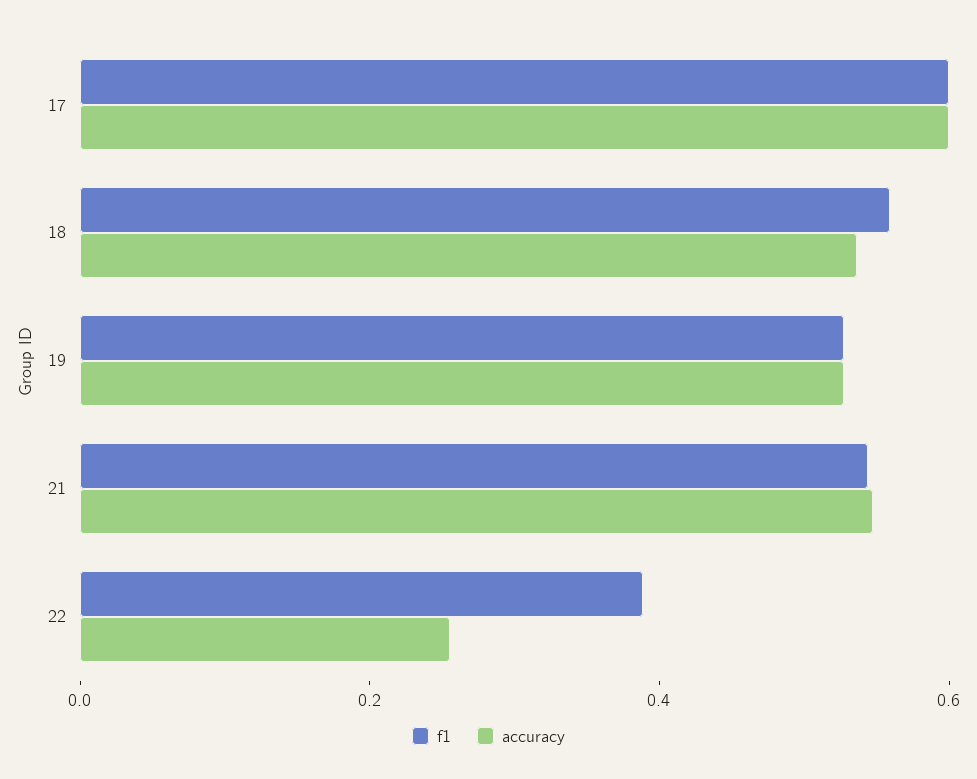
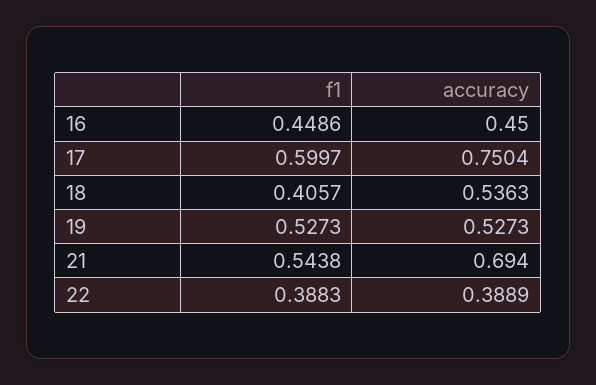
  {
    "f1": {
      "17": 0.5997,
-     "18": 0.55,
+     "18": 0.4057,
      "19": 0.5273,
      "21": 0.5438,
-     "22": 0.3883
+     "22": 0.3883,
+     "16": 0.4486
    },
    "accuracy": {
-     "17": 0.6,
+     "17": 0.7504,
      "18": 0.5363,
      "19": 0.5273,
-     "21": 0.55,
+     "21": 0.694,
-     "22": 0.25
+     "22": 0.3889,
+     "16": 0.45
    }
  }

